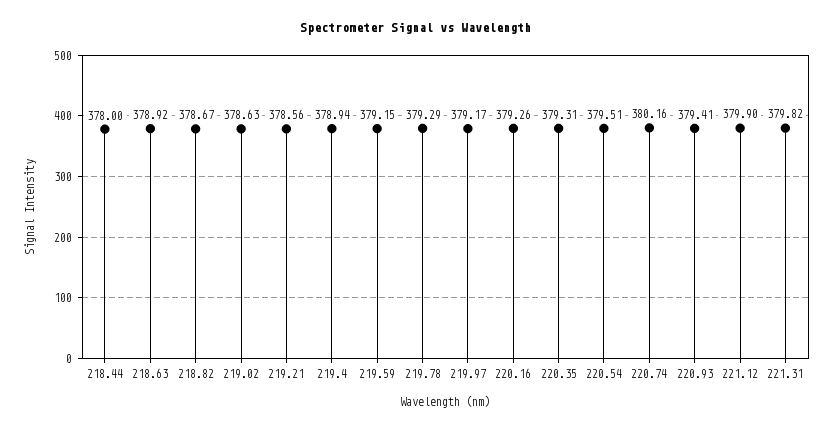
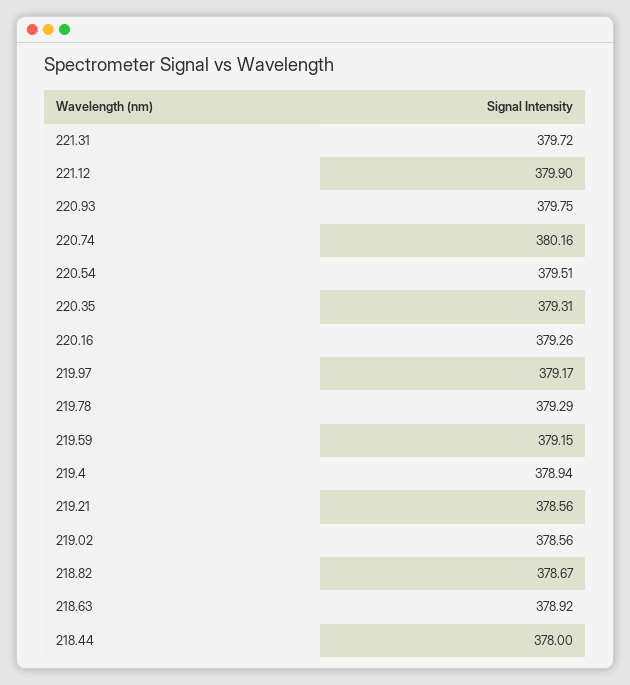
  {
    "218.44": 378,
    "218.63": 378.92,
    "218.82": 378.67,
-   "219.02": 378.63,
+   "219.02": 378.56,
    "219.21": 378.56,
    "219.4": 378.94,
    "219.59": 379.15,
    "219.78": 379.29,
    "219.97": 379.17,
    "220.16": 379.26,
    "220.35": 379.31,
    "220.54": 379.51,
    "220.74": 380.16,
-   "220.93": 379.41,
+   "220.93": 379.75,
    "221.12": 379.9,
-   "221.31": 379.82
+   "221.31": 379.72
  }

